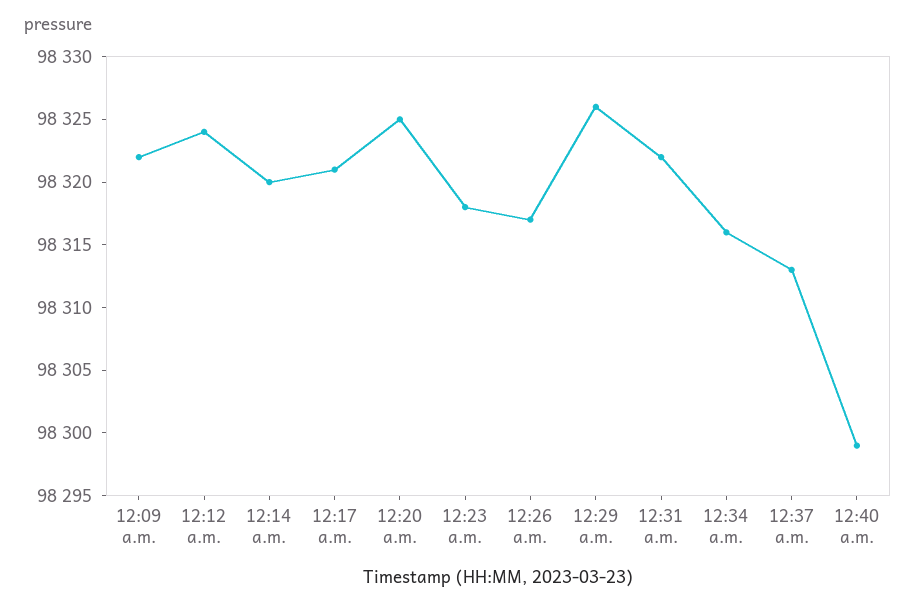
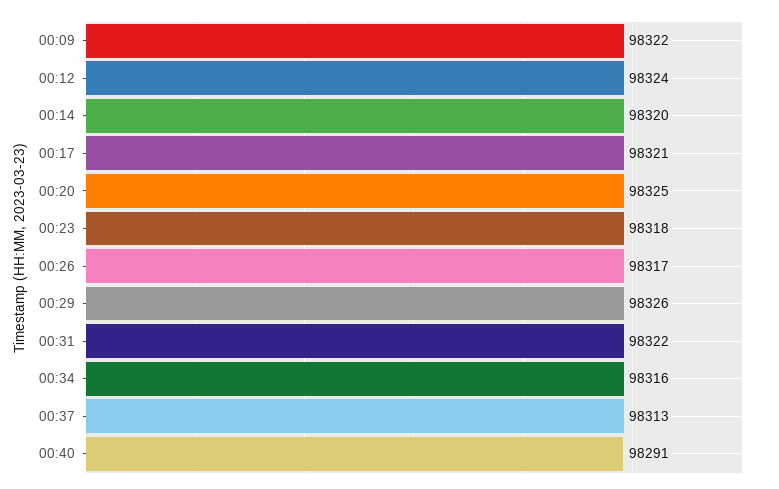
  {
    "12:09 a.m.": 98322,
    "12:12 a.m.": 98324,
    "12:14 a.m.": 98320,
    "12:17 a.m.": 98321,
    "12:20 a.m.": 98325,
    "12:23 a.m.": 98318,
    "12:26 a.m.": 98317,
    "12:29 a.m.": 98326,
    "12:31 a.m.": 98322,
    "12:34 a.m.": 98316,
    "12:37 a.m.": 98313,
-   "12:40 a.m.": 98299
+   "12:40 a.m.": 98291
  }

